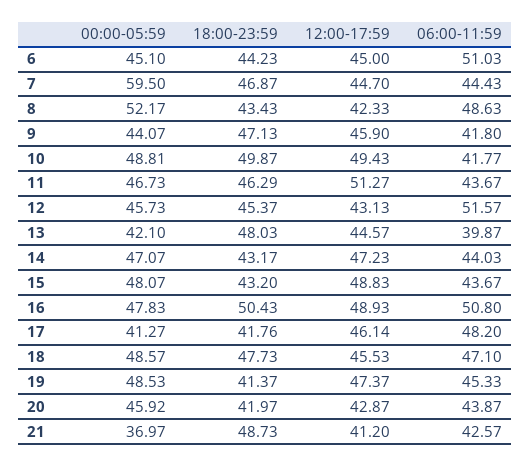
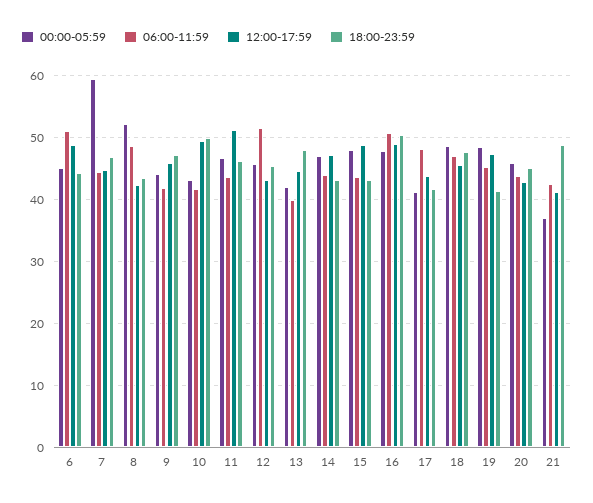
  {
    "00:00-05:59": {
      "6": 45.1,
      "7": 59.5,
      "8": 52.17,
      "9": 44.07,
-     "10": 48.81,
+     "10": 43,
      "11": 46.73,
      "12": 45.73,
      "13": 42.1,
      "14": 47.07,
      "15": 48.07,
      "16": 47.83,
      "17": 41.27,
      "18": 48.57,
      "19": 48.53,
      "20": 45.92,
      "21": 36.97
    },
    "18:00-23:59": {
      "6": 44.23,
      "7": 46.87,
      "8": 43.43,
      "9": 47.13,
      "10": 49.87,
      "11": 46.29,
      "12": 45.37,
      "13": 48.03,
      "14": 43.17,
      "15": 43.2,
      "16": 50.43,
      "17": 41.76,
      "18": 47.73,
      "19": 41.37,
-     "20": 41.97,
+     "20": 45,
      "21": 48.73
    },
    "12:00-17:59": {
-     "6": 45,
+     "6": 49,
      "7": 44.7,
      "8": 42.33,
      "9": 45.9,
      "10": 49.43,
      "11": 51.27,
      "12": 43.13,
      "13": 44.57,
      "14": 47.23,
      "15": 48.83,
      "16": 48.93,
-     "17": 46.14,
+     "17": 44,
      "18": 45.53,
      "19": 47.37,
      "20": 42.87,
      "21": 41.2
    },
    "06:00-11:59": {
      "6": 51.03,
      "7": 44.43,
      "8": 48.63,
      "9": 41.8,
      "10": 41.77,
      "11": 43.67,
      "12": 51.57,
      "13": 39.87,
      "14": 44.03,
      "15": 43.67,
      "16": 50.8,
      "17": 48.2,
      "18": 47.1,
      "19": 45.33,
      "20": 43.87,
      "21": 42.57
    }
  }

